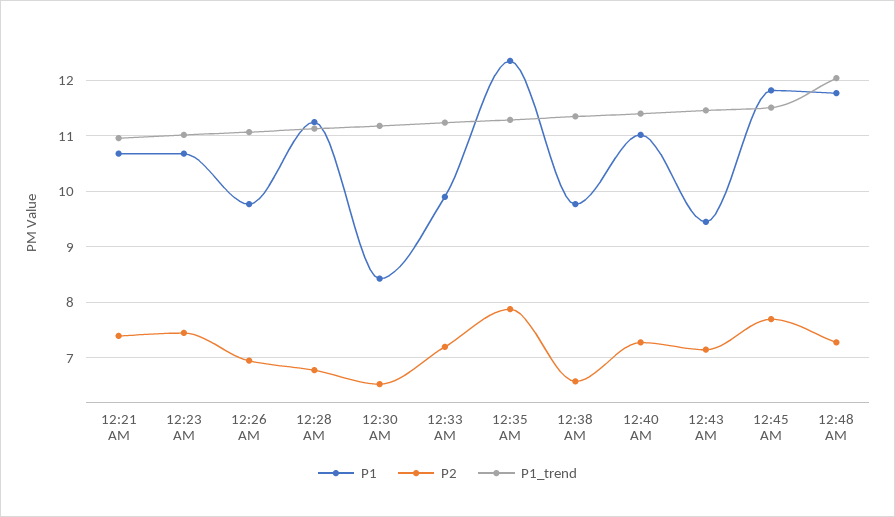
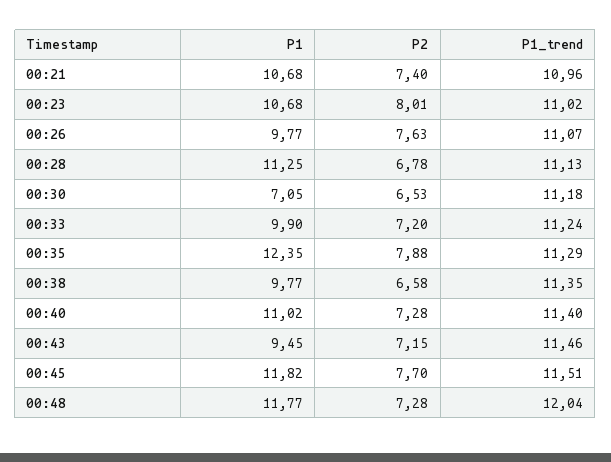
  {
    "P1": {
      "12:21 AM": 10.68,
      "12:23 AM": 10.68,
      "12:26 AM": 9.77,
      "12:28 AM": 11.25,
-     "12:30 AM": 8.4,
+     "12:30 AM": 7.05,
      "12:33 AM": 9.9,
      "12:35 AM": 12.35,
      "12:38 AM": 9.77,
      "12:40 AM": 11.02,
      "12:43 AM": 9.45,
      "12:45 AM": 11.82,
      "12:48 AM": 11.77
    },
    "P2": {
      "12:21 AM": 7.4,
-     "12:23 AM": 7.4,
+     "12:23 AM": 8.01,
-     "12:26 AM": 7,
+     "12:26 AM": 7.63,
      "12:28 AM": 6.78,
      "12:30 AM": 6.53,
      "12:33 AM": 7.2,
      "12:35 AM": 7.88,
      "12:38 AM": 6.58,
      "12:40 AM": 7.28,
      "12:43 AM": 7.15,
      "12:45 AM": 7.7,
      "12:48 AM": 7.28
    },
    "P1_trend": {
      "12:21 AM": 10.96,
      "12:23 AM": 11.02,
      "12:26 AM": 11.07,
      "12:28 AM": 11.13,
      "12:30 AM": 11.18,
      "12:33 AM": 11.24,
      "12:35 AM": 11.29,
      "12:38 AM": 11.35,
      "12:40 AM": 11.4,
      "12:43 AM": 11.46,
      "12:45 AM": 11.51,
      "12:48 AM": 12.04
    }
  }

